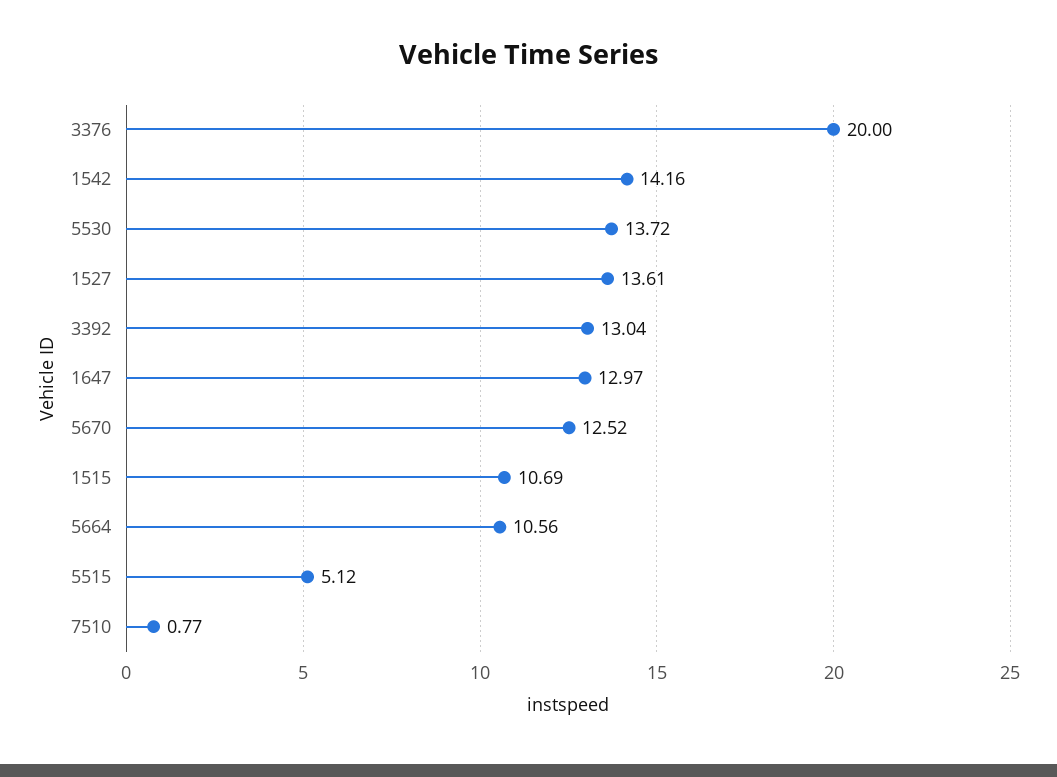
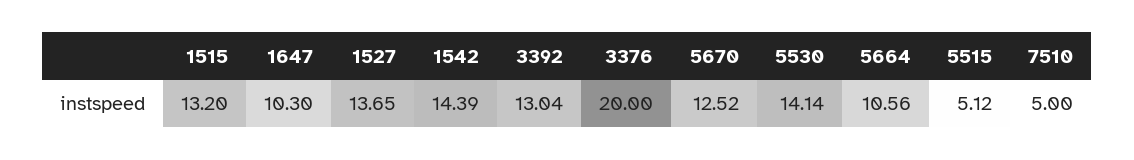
  {
    "3376": 20,
-   "1542": 14.16,
+   "1542": 14.39,
-   "5530": 13.72,
+   "5530": 14.14,
-   "1527": 13.61,
+   "1527": 13.65,
    "3392": 13.04,
-   "1647": 12.97,
+   "1647": 10.3,
    "5670": 12.52,
-   "1515": 10.69,
+   "1515": 13.2,
    "5664": 10.56,
    "5515": 5.12,
-   "7510": 0.77
+   "7510": 5
  }

